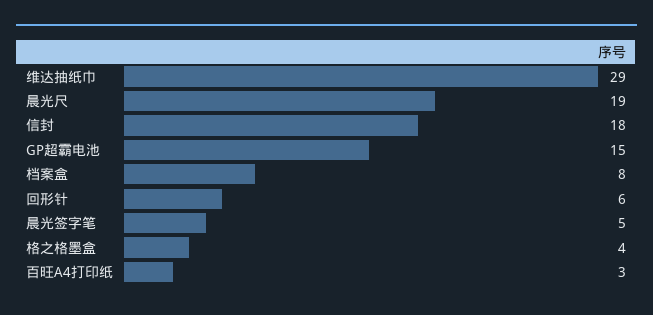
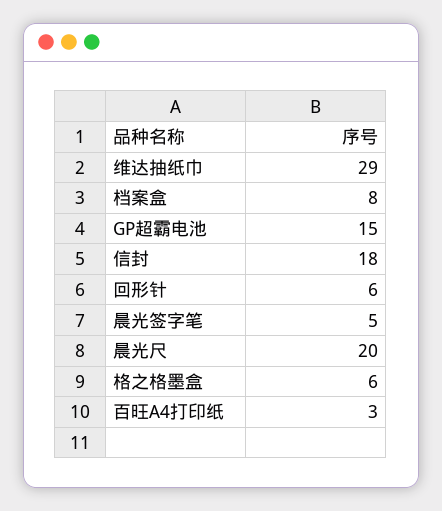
  {
    "维达抽纸巾": 29,
-   "晨光尺": 19,
+   "晨光尺": 20,
    "信封": 18,
    "GP超霸电池": 15,
    "档案盒": 8,
    "回形针": 6,
    "晨光签字笔": 5,
-   "格之格墨盒": 4,
+   "格之格墨盒": 6,
    "百旺A4打印纸": 3
  }

